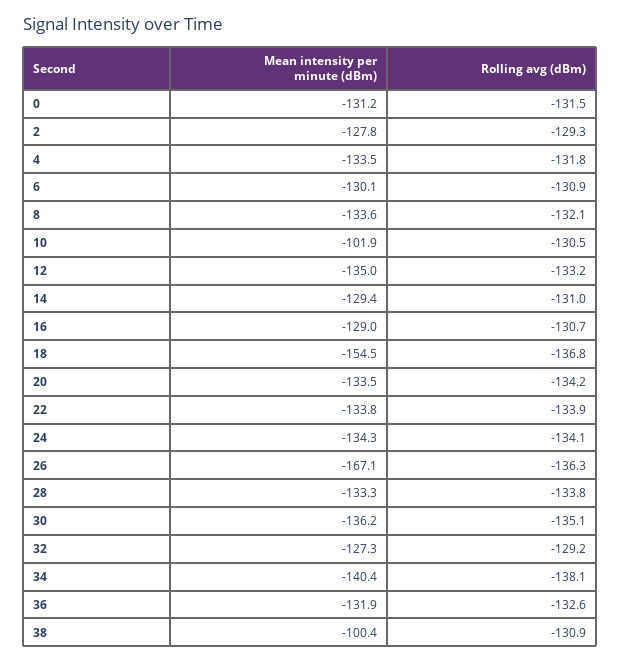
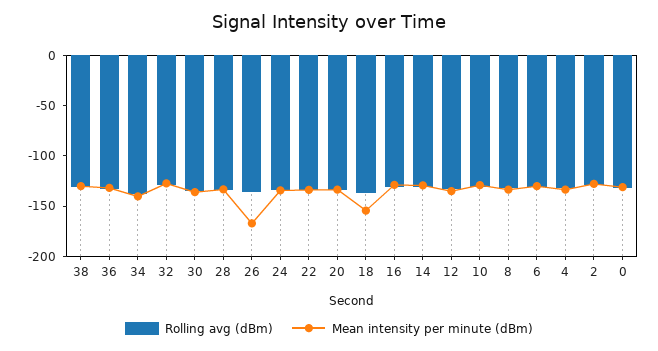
  {
    "Mean intensity per minute (dBm)": {
      "0": -131.2,
      "2": -127.8,
      "4": -133.5,
      "6": -130.1,
      "8": -133.6,
-     "10": -101.9,
+     "10": -130,
      "12": -135,
      "14": -129.4,
      "16": -129,
      "18": -154.5,
      "20": -133.5,
      "22": -133.8,
      "24": -134.3,
      "26": -167.1,
      "28": -133.3,
      "30": -136.2,
      "32": -127.3,
      "34": -140.4,
      "36": -131.9,
-     "38": -100.4
+     "38": -130
    },
    "Rolling avg (dBm)": {
      "0": -131.5,
      "2": -129.3,
      "4": -131.8,
      "6": -130.9,
      "8": -132.1,
      "10": -130.5,
      "12": -133.2,
      "14": -131,
      "16": -130.7,
      "18": -136.8,
      "20": -134.2,
      "22": -133.9,
      "24": -134.1,
      "26": -136.3,
      "28": -133.8,
      "30": -135.1,
      "32": -129.2,
      "34": -138.1,
      "36": -132.6,
      "38": -130.9
    }
  }

